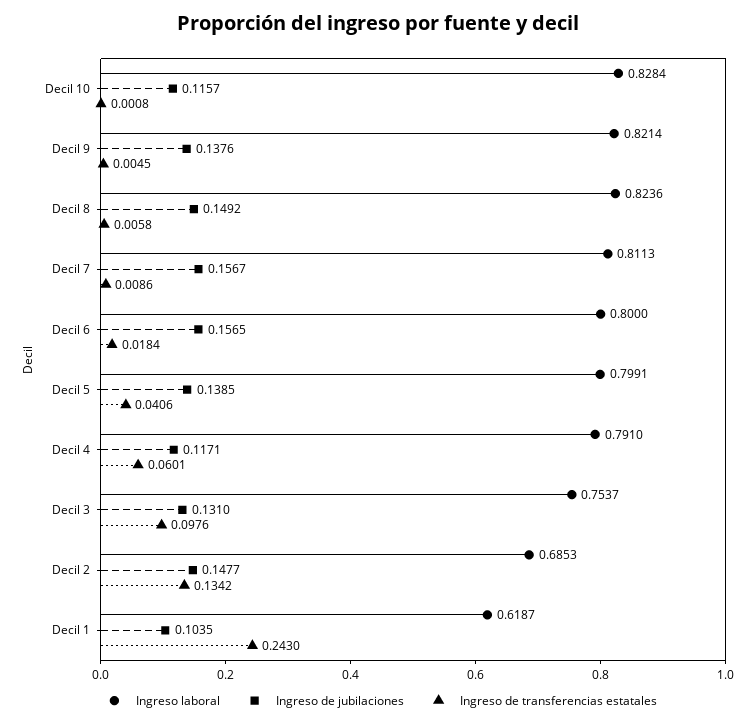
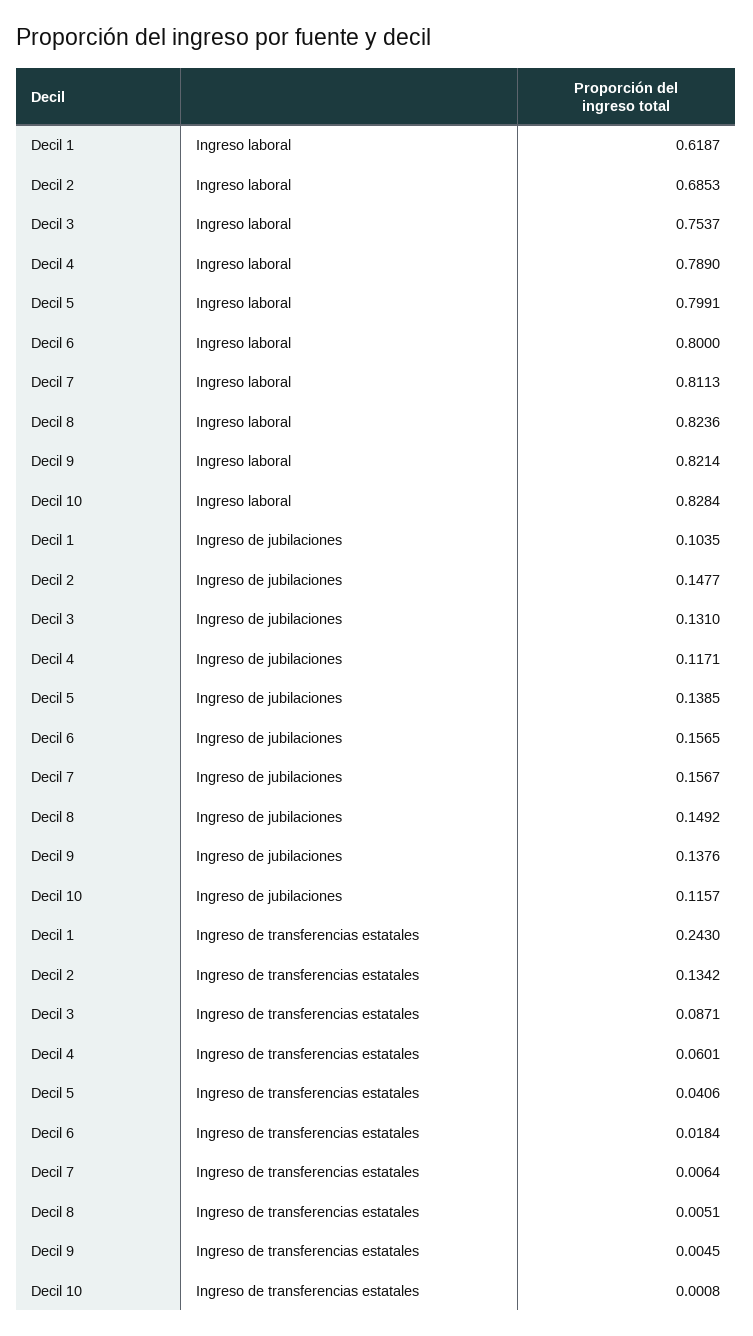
  {
    "Ingreso laboral": {
      "Decil 10": 0.8284,
      "Decil 9": 0.8214,
      "Decil 8": 0.8236,
      "Decil 7": 0.8113,
      "Decil 6": 0.8,
      "Decil 5": 0.7991,
-     "Decil 4": 0.791,
+     "Decil 4": 0.789,
      "Decil 3": 0.7537,
      "Decil 2": 0.6853,
      "Decil 1": 0.6187
    },
    "Ingreso de jubilaciones": {
      "Decil 10": 0.1157,
      "Decil 9": 0.1376,
      "Decil 8": 0.1492,
      "Decil 7": 0.1567,
      "Decil 6": 0.1565,
      "Decil 5": 0.1385,
      "Decil 4": 0.1171,
      "Decil 3": 0.131,
      "Decil 2": 0.1477,
      "Decil 1": 0.1035
    },
    "Ingreso de transferencias estatales": {
      "Decil 10": 0.0008,
      "Decil 9": 0.0045,
-     "Decil 8": 0.0058,
+     "Decil 8": 0.0051,
-     "Decil 7": 0.0086,
+     "Decil 7": 0.0064,
      "Decil 6": 0.0184,
      "Decil 5": 0.0406,
      "Decil 4": 0.0601,
-     "Decil 3": 0.0976,
+     "Decil 3": 0.0871,
      "Decil 2": 0.1342,
      "Decil 1": 0.243
    }
  }

